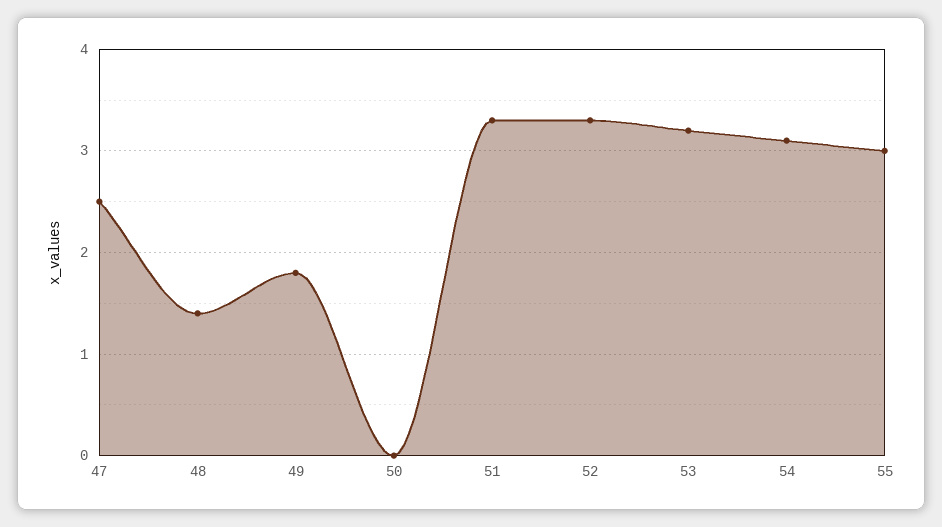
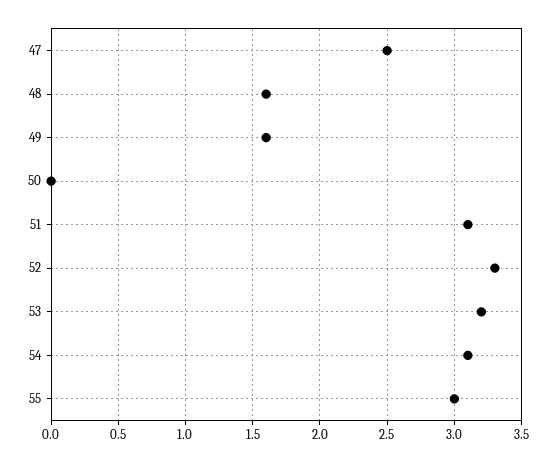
  {
    "47": 2.5,
-   "48": 1.4,
+   "48": 1.6,
-   "49": 1.8,
+   "49": 1.6,
    "50": 0,
-   "51": 3.3,
+   "51": 3.1,
    "52": 3.3,
    "53": 3.2,
    "54": 3.1,
    "55": 3
  }

